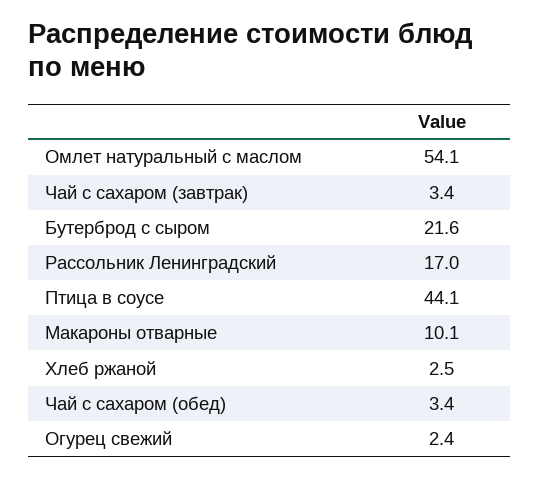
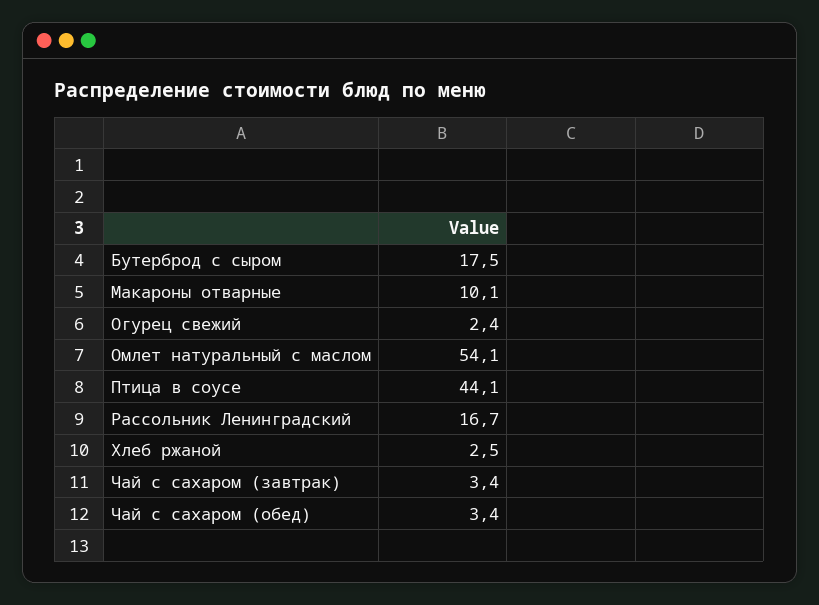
  {
    "Омлет натуральный с маслом": 54.1,
    "Чай с сахаром (завтрак)": 3.4,
-   "Бутерброд с сыром": 21.6,
+   "Бутерброд с сыром": 17.5,
-   "Рассольник Ленинградский": 17,
+   "Рассольник Ленинградский": 16.7,
    "Птица в соусе": 44.1,
    "Макароны отварные": 10.1,
    "Хлеб ржаной": 2.5,
    "Чай с сахаром (обед)": 3.4,
    "Огурец свежий": 2.4
  }

